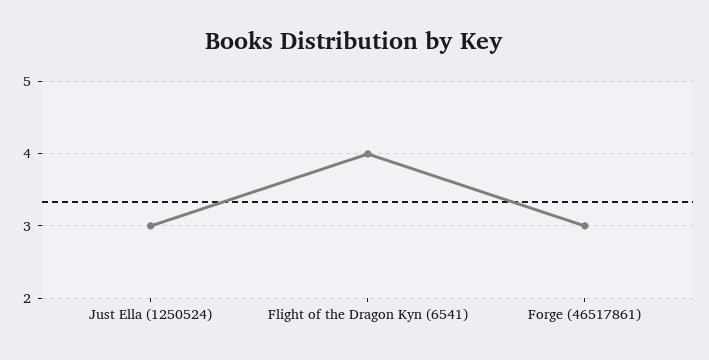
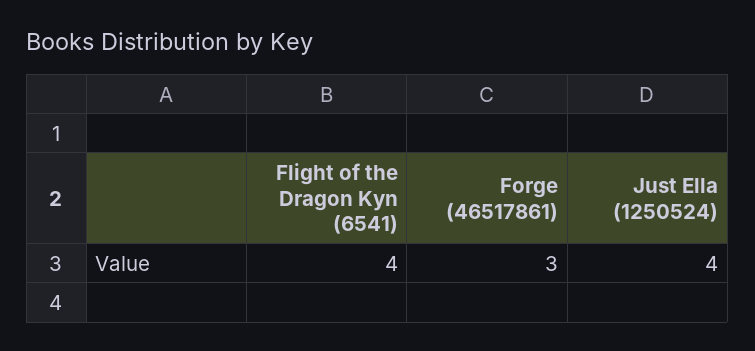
  {
-   "Just Ella (1250524)": 3,
+   "Just Ella (1250524)": 4,
    "Flight of the Dragon Kyn (6541)": 4,
    "Forge (46517861)": 3
  }

